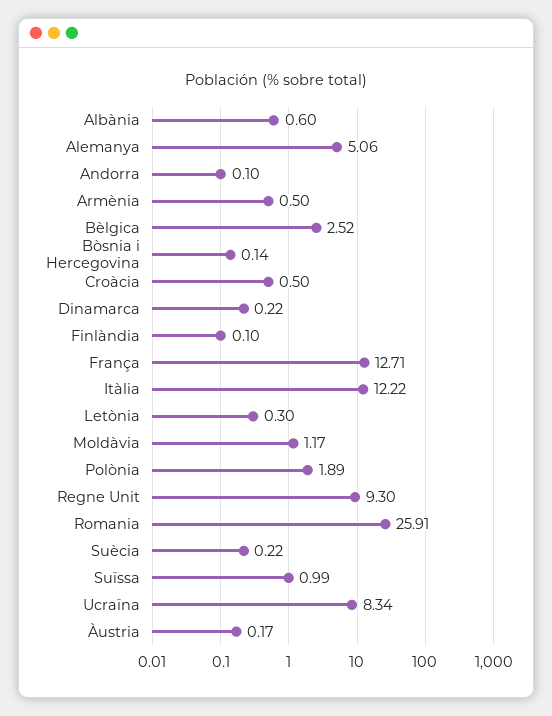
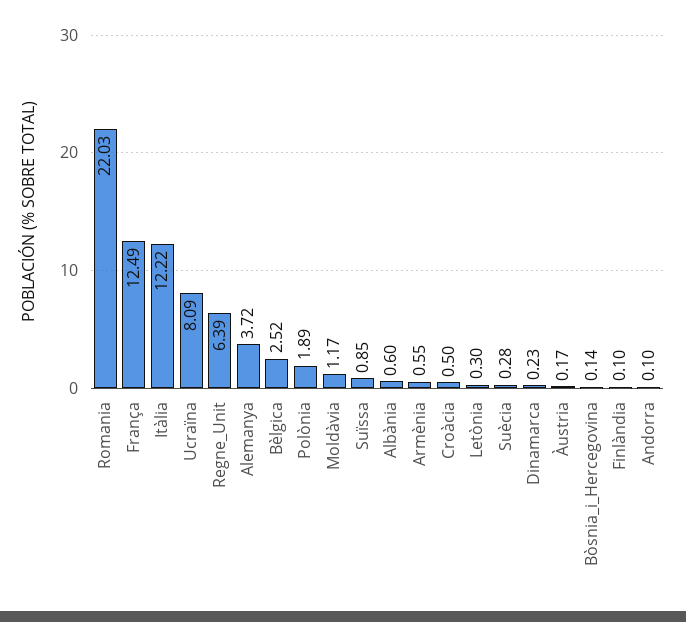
  {
    "Albània": 0.6,
-   "Alemanya": 5.06,
+   "Alemanya": 3.72,
    "Andorra": 0.1,
-   "Armènia": 0.5,
+   "Armènia": 0.55,
    "Bèlgica": 2.52,
    "Bòsnia i Hercegovina": 0.14,
    "Croàcia": 0.5,
-   "Dinamarca": 0.22,
+   "Dinamarca": 0.23,
    "Finlàndia": 0.1,
-   "França": 12.71,
+   "França": 12.49,
    "Itàlia": 12.22,
    "Letònia": 0.3,
    "Moldàvia": 1.17,
    "Polònia": 1.89,
-   "Regne Unit": 9.3,
+   "Regne Unit": 6.39,
-   "Romania": 25.91,
+   "Romania": 22.03,
-   "Suècia": 0.22,
+   "Suècia": 0.28,
-   "Suïssa": 0.99,
+   "Suïssa": 0.85,
-   "Ucraïna": 8.34,
+   "Ucraïna": 8.09,
    "Àustria": 0.17
  }

